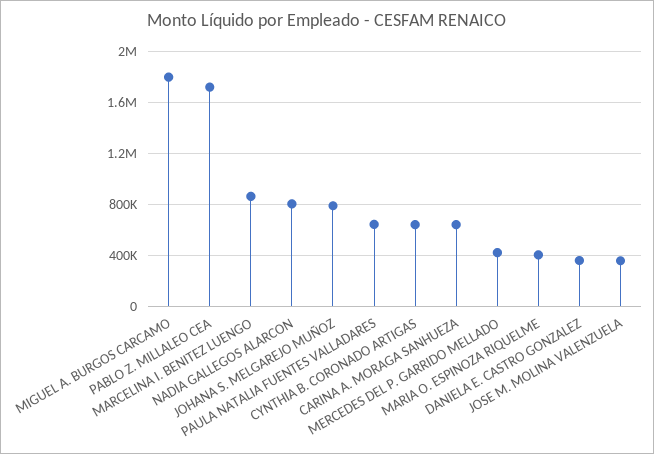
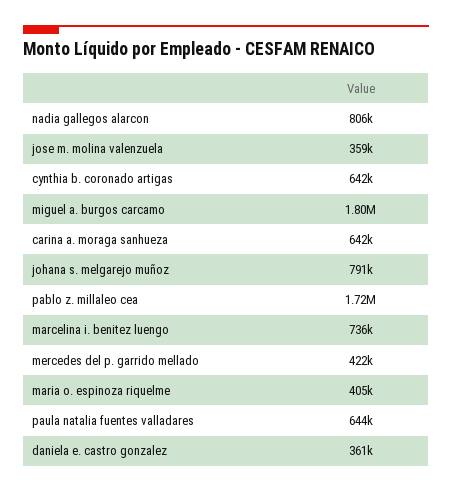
  {
    "MIGUEL A. BURGOS CARCAMO": 1800000,
    "PABLO Z. MILLALEO CEA": 1720000,
-   "MARCELINA I. BENITEZ LUENGO": 850000,
+   "MARCELINA I. BENITEZ LUENGO": 736000,
    "NADIA GALLEGOS ALARCON": 806000,
    "JOHANA S. MELGAREJO MUÑOZ": 791000,
    "PAULA NATALIA FUENTES VALLADARES": 644000,
    "CYNTHIA B. CORONADO ARTIGAS": 642000,
    "CARINA A. MORAGA SANHUEZA": 642000,
    "MERCEDES DEL P. GARRIDO MELLADO": 422000,
    "MARIA O. ESPINOZA RIQUELME": 405000,
    "DANIELA E. CASTRO GONZALEZ": 361000,
    "JOSE M. MOLINA VALENZUELA": 359000
  }

